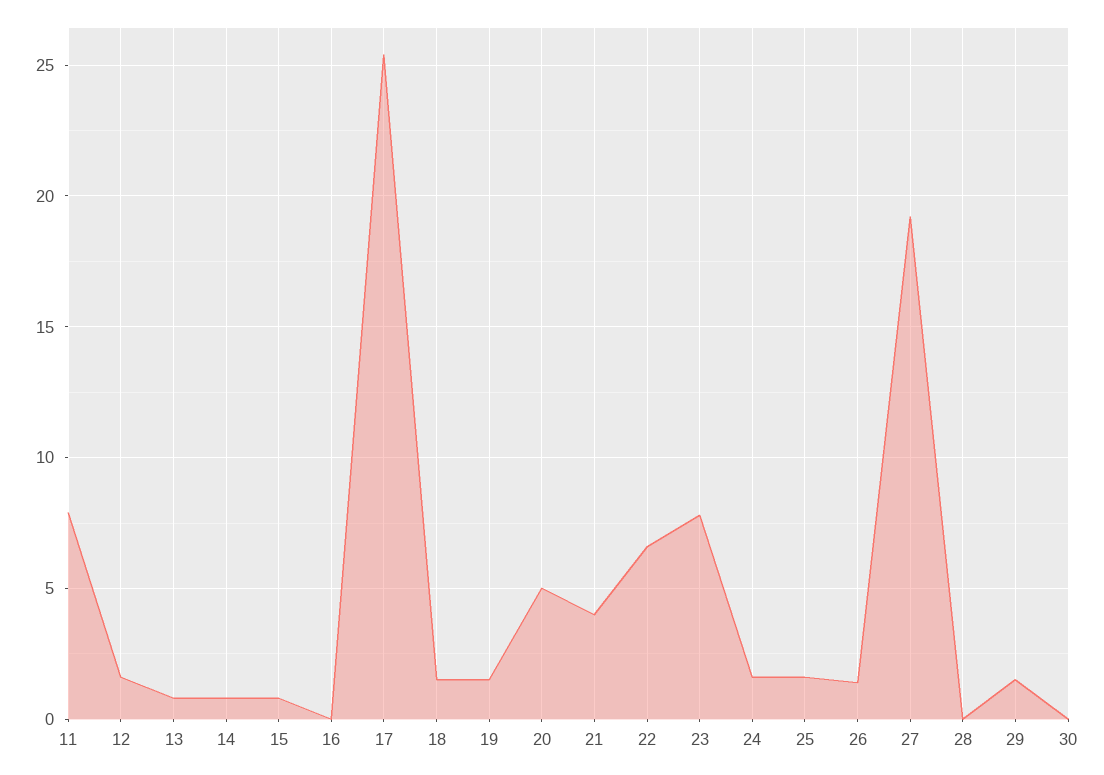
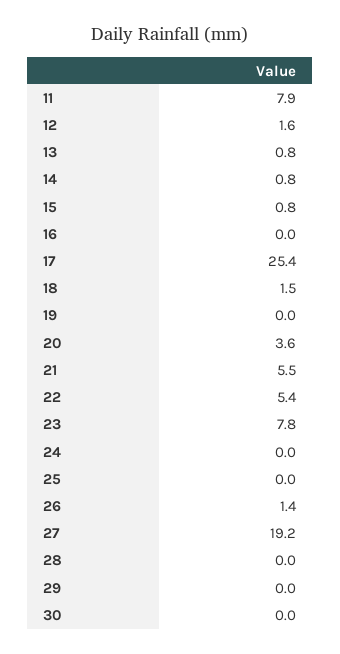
  {
    "11": 7.9,
    "12": 1.6,
    "13": 0.8,
    "14": 0.8,
    "15": 0.8,
    "16": 0,
    "17": 25.4,
    "18": 1.5,
-   "19": 1.5,
+   "19": 0,
-   "20": 5,
+   "20": 3.6,
-   "21": 4,
+   "21": 5.5,
-   "22": 6.5,
+   "22": 5.4,
    "23": 7.8,
-   "24": 1.5,
+   "24": 0,
-   "25": 1.5,
+   "25": 0,
    "26": 1.4,
    "27": 19.2,
    "28": 0,
-   "29": 1.5,
+   "29": 0,
    "30": 0
  }

